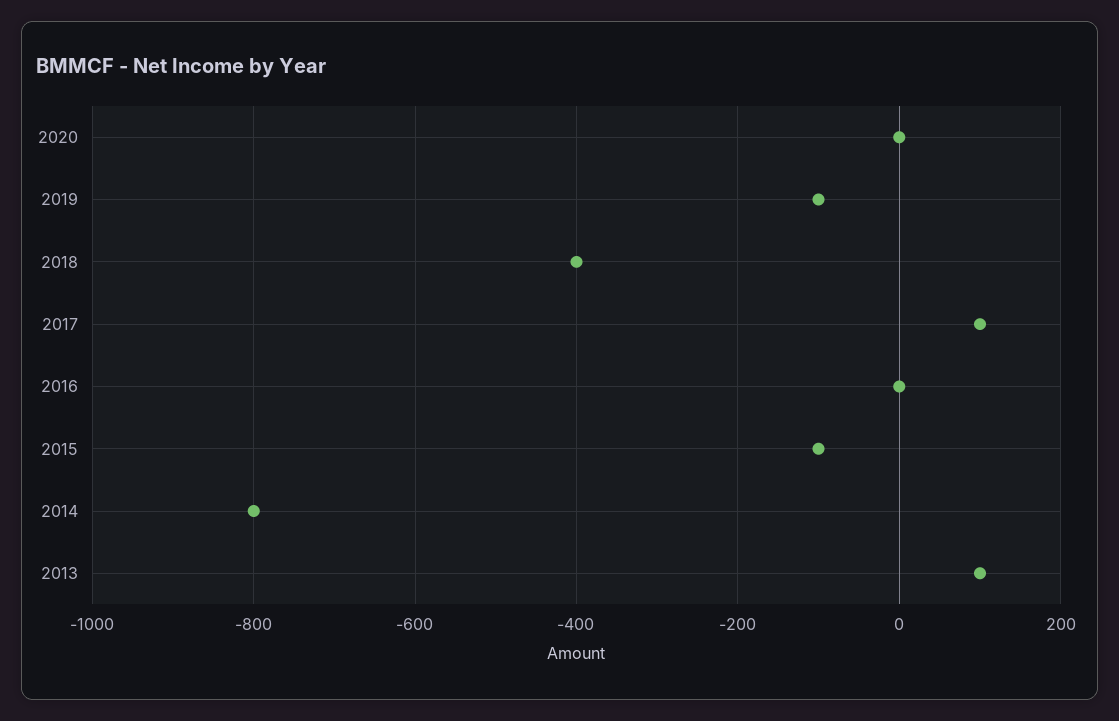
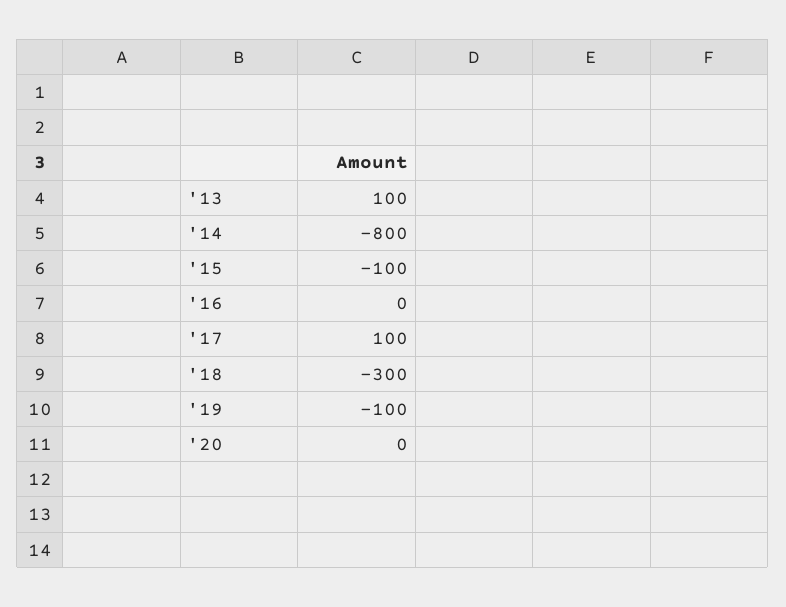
  {
    "2020": 0,
    "2019": -100,
-   "2018": -400,
+   "2018": -300,
    "2017": 100,
    "2016": 0,
    "2015": -100,
    "2014": -800,
    "2013": 100
  }

